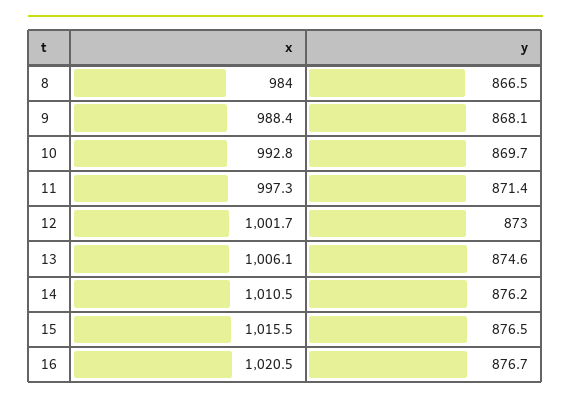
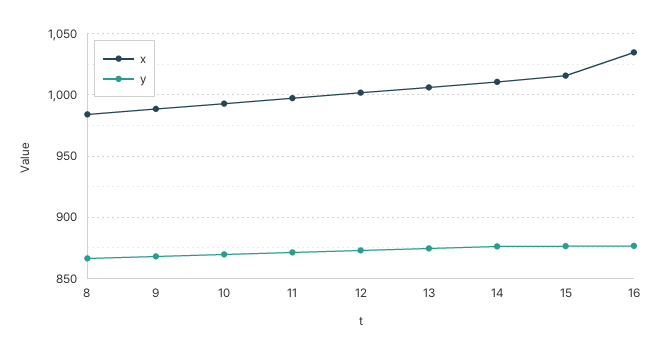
  {
    "x": {
      "8": 984,
      "9": 988.4,
      "10": 992.8,
      "11": 997.3,
      "12": 1001.7,
      "13": 1006.1,
      "14": 1010.5,
      "15": 1015.5,
-     "16": 1020.5
+     "16": 1035
    },
    "y": {
      "8": 866.5,
      "9": 868.1,
      "10": 869.7,
      "11": 871.4,
      "12": 873,
      "13": 874.6,
      "14": 876.2,
      "15": 876.5,
      "16": 876.7
    }
  }

